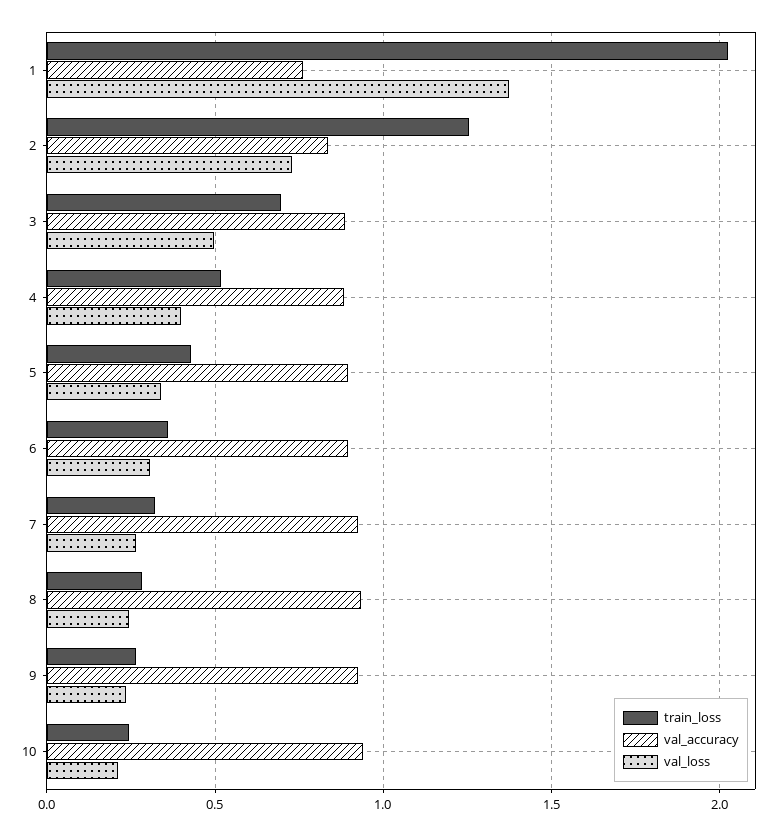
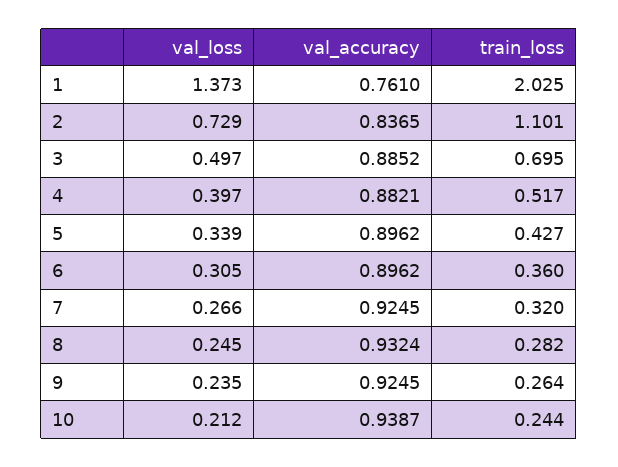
  {
    "train_loss": {
      "1": 2.025,
-     "2": 1.25,
+     "2": 1.101,
      "3": 0.695,
      "4": 0.517,
      "5": 0.427,
      "6": 0.36,
      "7": 0.32,
      "8": 0.282,
      "9": 0.264,
      "10": 0.244
    },
    "val_accuracy": {
      "1": 0.761,
      "2": 0.8365,
      "3": 0.8852,
      "4": 0.8821,
      "5": 0.8962,
      "6": 0.8962,
      "7": 0.9245,
      "8": 0.9324,
      "9": 0.9245,
      "10": 0.9387
    },
    "val_loss": {
      "1": 1.373,
      "2": 0.729,
      "3": 0.497,
      "4": 0.397,
      "5": 0.339,
      "6": 0.305,
      "7": 0.266,
      "8": 0.245,
      "9": 0.235,
      "10": 0.212
    }
  }

